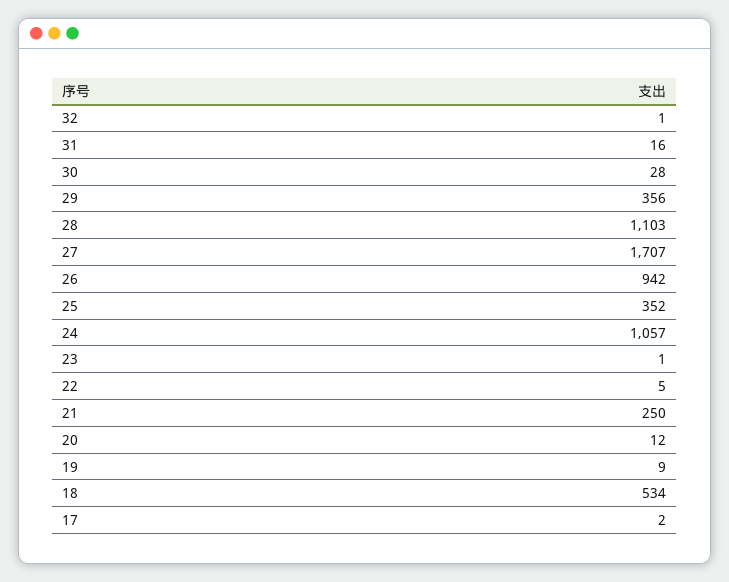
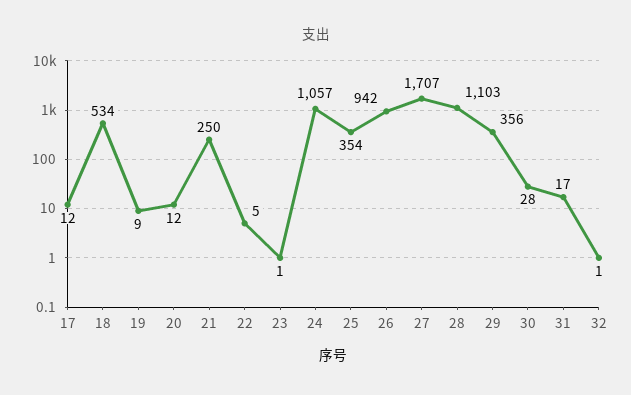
  {
    "32": 1,
-   "31": 16,
+   "31": 17,
    "30": 28,
    "29": 356,
    "28": 1103,
    "27": 1707,
    "26": 942,
-   "25": 352,
+   "25": 354,
    "24": 1057,
    "23": 1,
    "22": 5,
    "21": 250,
    "20": 12,
    "19": 9,
    "18": 534,
-   "17": 2
+   "17": 12
  }

